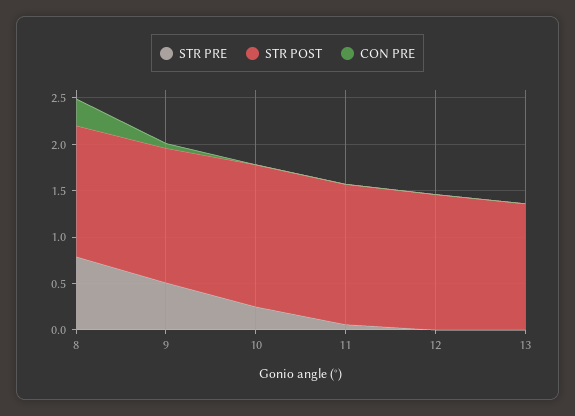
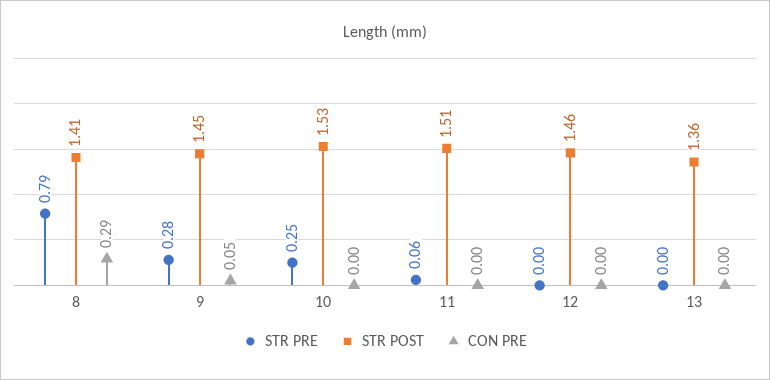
  {
    "STR PRE": {
      "8": 0.79,
-     "9": 0.5,
+     "9": 0.28,
      "10": 0.25,
      "11": 0.06,
      "12": 0,
      "13": 0
    },
    "STR POST": {
      "8": 1.41,
      "9": 1.45,
      "10": 1.53,
      "11": 1.51,
      "12": 1.46,
      "13": 1.36
    },
    "CON PRE": {
      "8": 0.29,
      "9": 0.05,
      "10": 0,
      "11": 0,
      "12": 0,
      "13": 0
    }
  }

